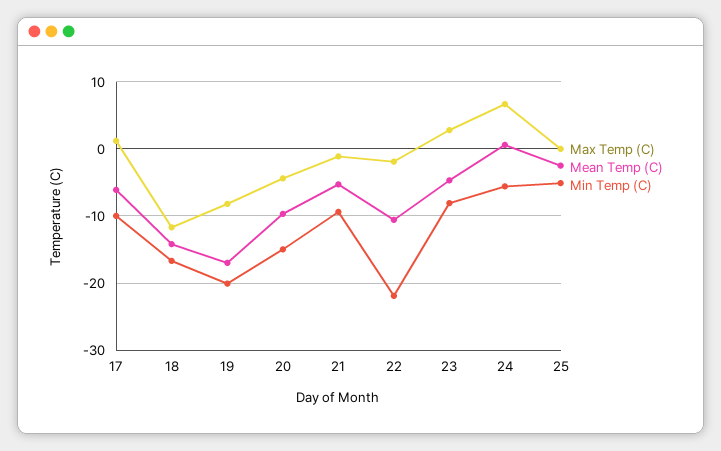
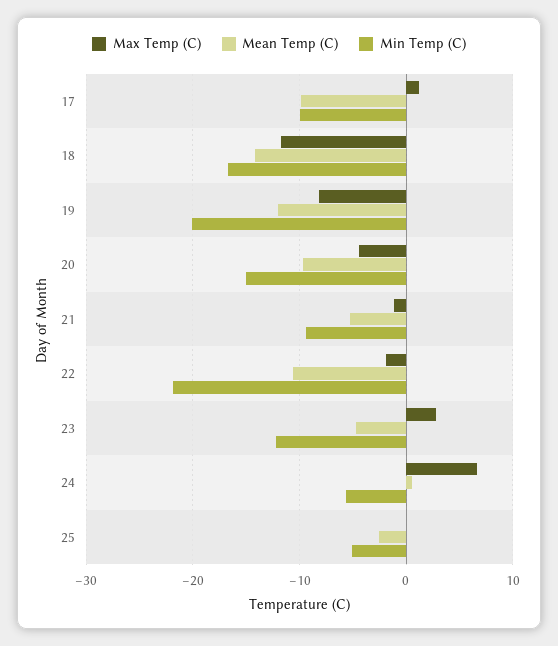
  {
    "Max Temp (C)": {
      "17": 1,
      "18": -12,
      "19": -8,
      "20": -4,
      "21": -1,
      "22": -2,
      "23": 3,
      "24": 7,
      "25": 0
    },
    "Mean Temp (C)": {
-     "17": -6,
+     "17": -10,
      "18": -14,
-     "19": -17,
+     "19": -12,
      "20": -10,
      "21": -5,
      "22": -11,
      "23": -5,
      "24": 1,
      "25": -3
    },
    "Min Temp (C)": {
      "17": -10,
      "18": -17,
      "19": -20,
      "20": -15,
      "21": -9,
      "22": -22,
-     "23": -8,
+     "23": -12,
      "24": -6,
      "25": -5
    }
  }

